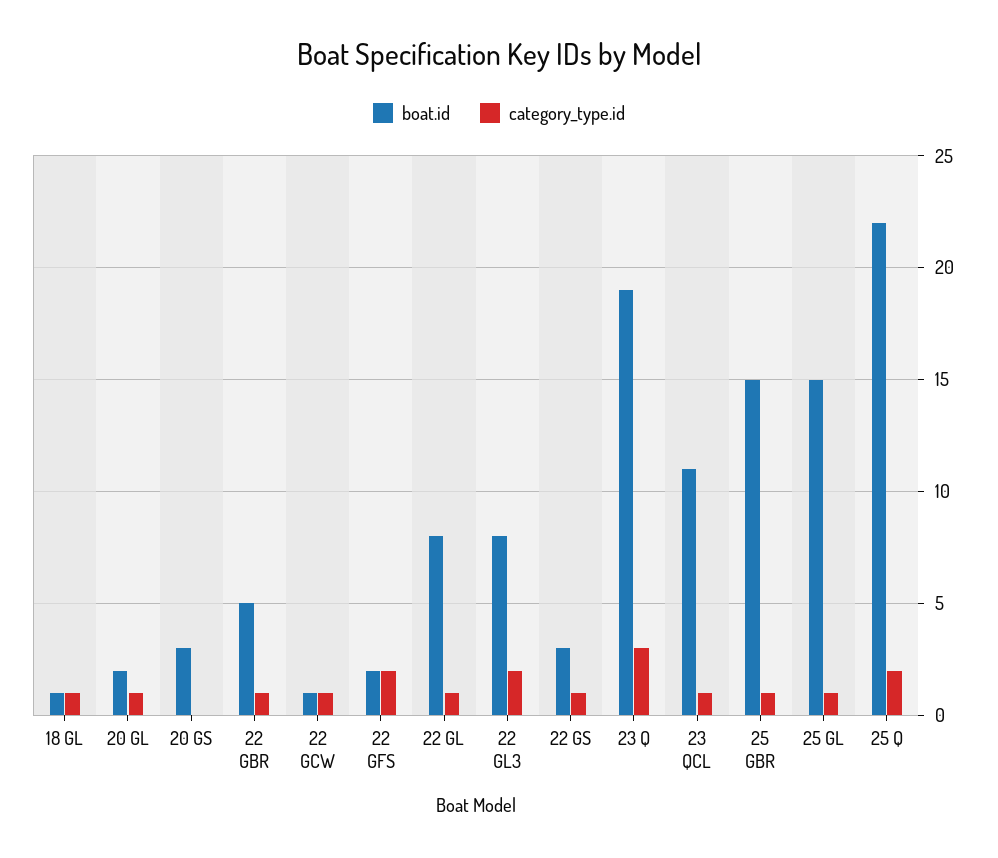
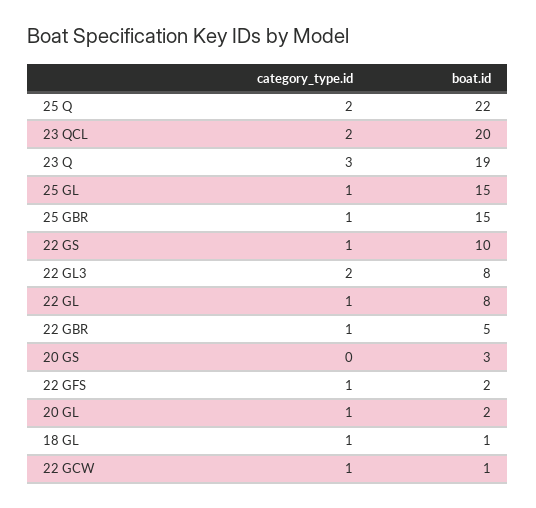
  {
    "boat.id": {
      "18 GL": 1,
      "20 GL": 2,
      "20 GS": 3,
      "22 GBR": 5,
      "22 GCW": 1,
      "22 GFS": 2,
      "22 GL": 8,
      "22 GL3": 8,
-     "22 GS": 3,
+     "22 GS": 10,
      "23 Q": 19,
-     "23 QCL": 11,
+     "23 QCL": 20,
      "25 GBR": 15,
      "25 GL": 15,
      "25 Q": 22
    },
    "category_type.id": {
      "18 GL": 1,
      "20 GL": 1,
      "20 GS": 0,
      "22 GBR": 1,
      "22 GCW": 1,
-     "22 GFS": 2,
+     "22 GFS": 1,
      "22 GL": 1,
      "22 GL3": 2,
      "22 GS": 1,
      "23 Q": 3,
-     "23 QCL": 1,
+     "23 QCL": 2,
      "25 GBR": 1,
      "25 GL": 1,
      "25 Q": 2
    }
  }

